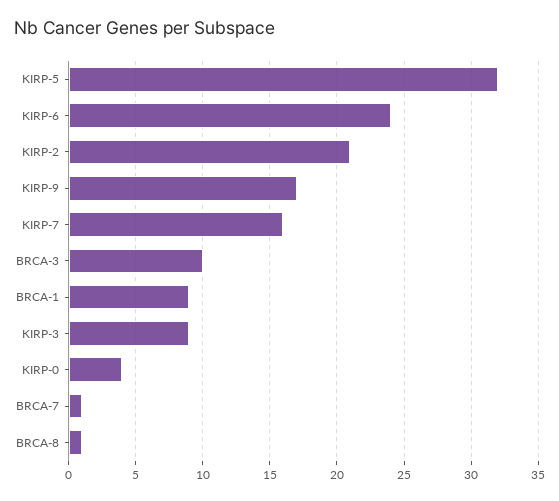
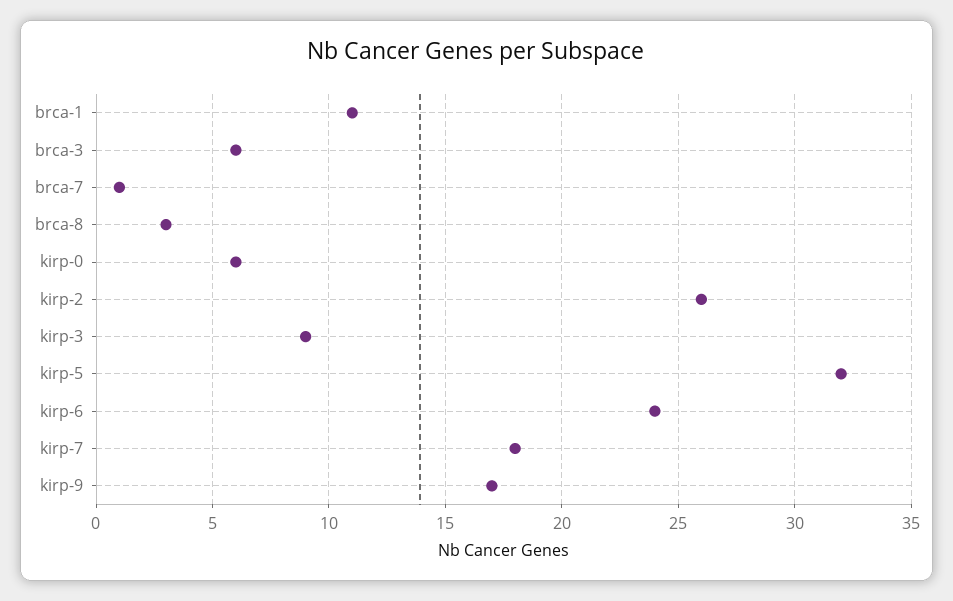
  {
    "KIRP-5": 32,
    "KIRP-6": 24,
-   "KIRP-2": 21,
+   "KIRP-2": 26,
    "KIRP-9": 17,
-   "KIRP-7": 16,
+   "KIRP-7": 18,
-   "BRCA-3": 10,
+   "BRCA-3": 6,
-   "BRCA-1": 9,
+   "BRCA-1": 11,
    "KIRP-3": 9,
-   "KIRP-0": 4,
+   "KIRP-0": 6,
    "BRCA-7": 1,
-   "BRCA-8": 1
+   "BRCA-8": 3
  }

